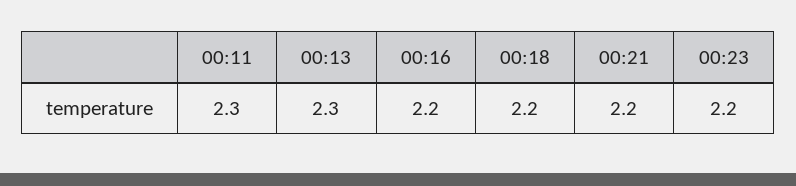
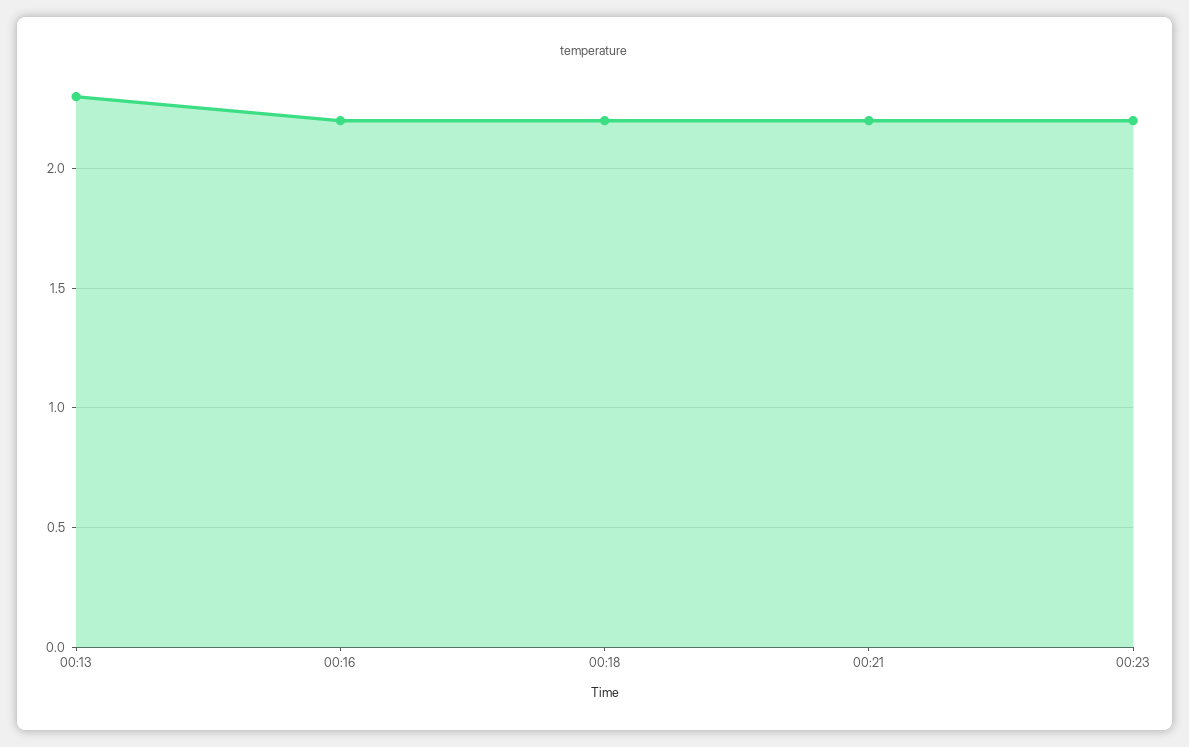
  {
-   "00:11": 2.3,
    "00:13": 2.3,
    "00:16": 2.2,
    "00:18": 2.2,
    "00:21": 2.2,
    "00:23": 2.2
  }

